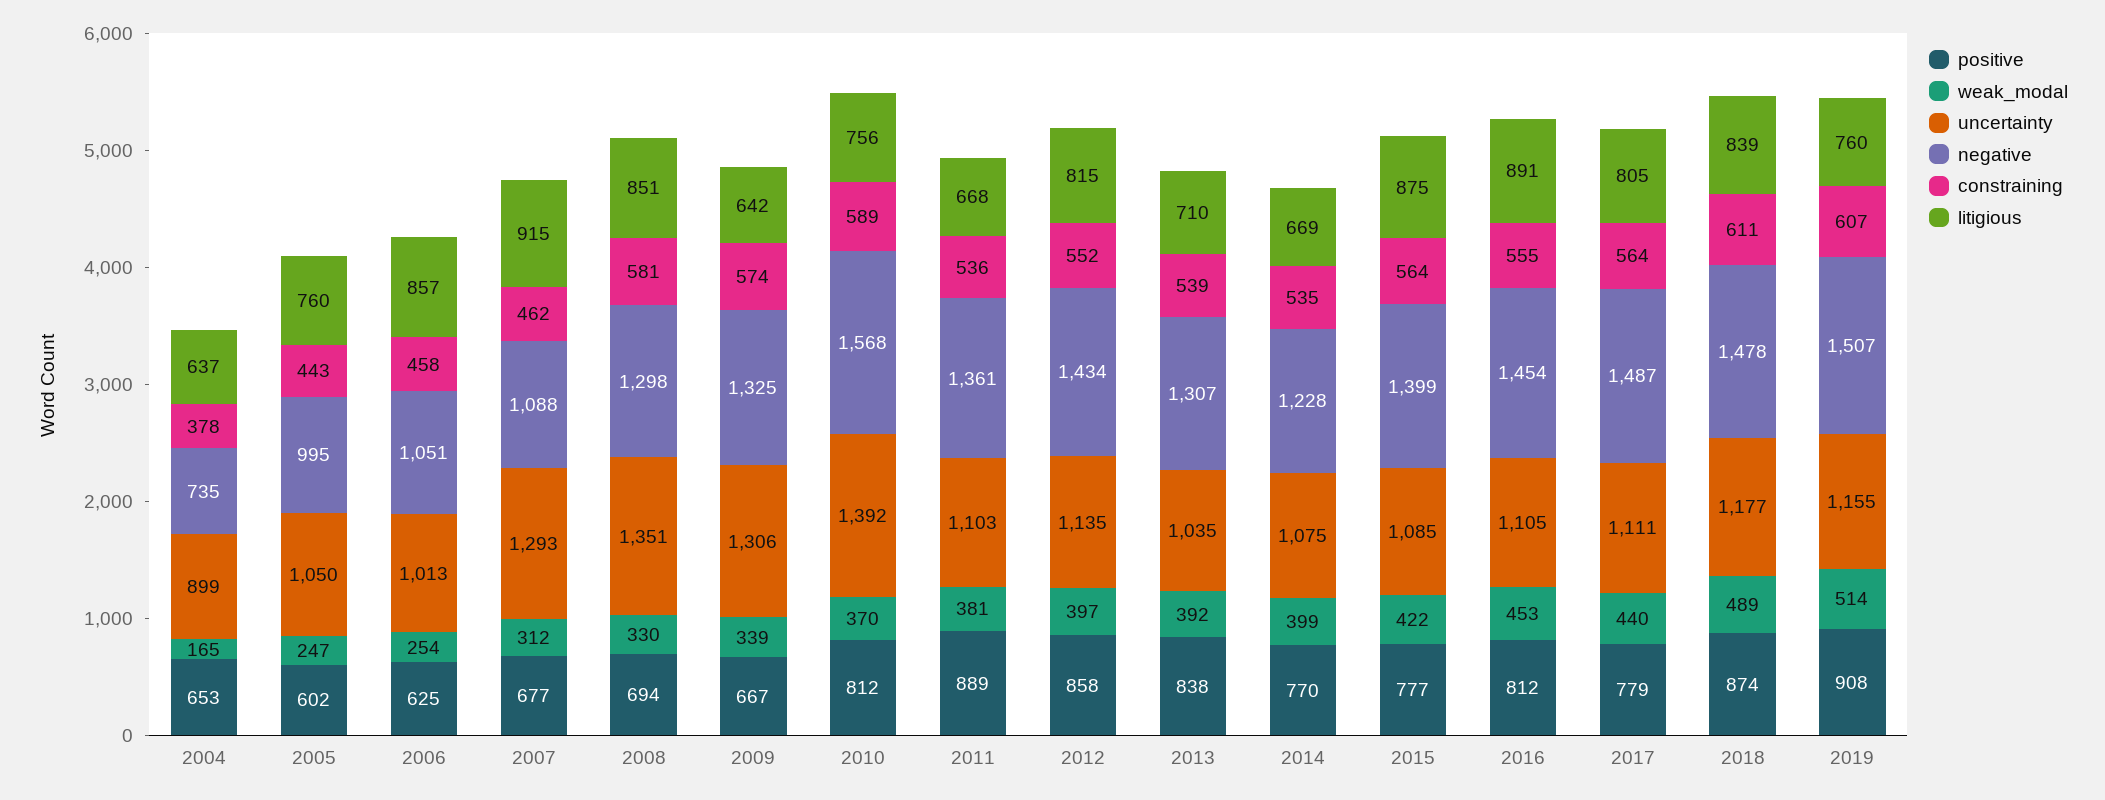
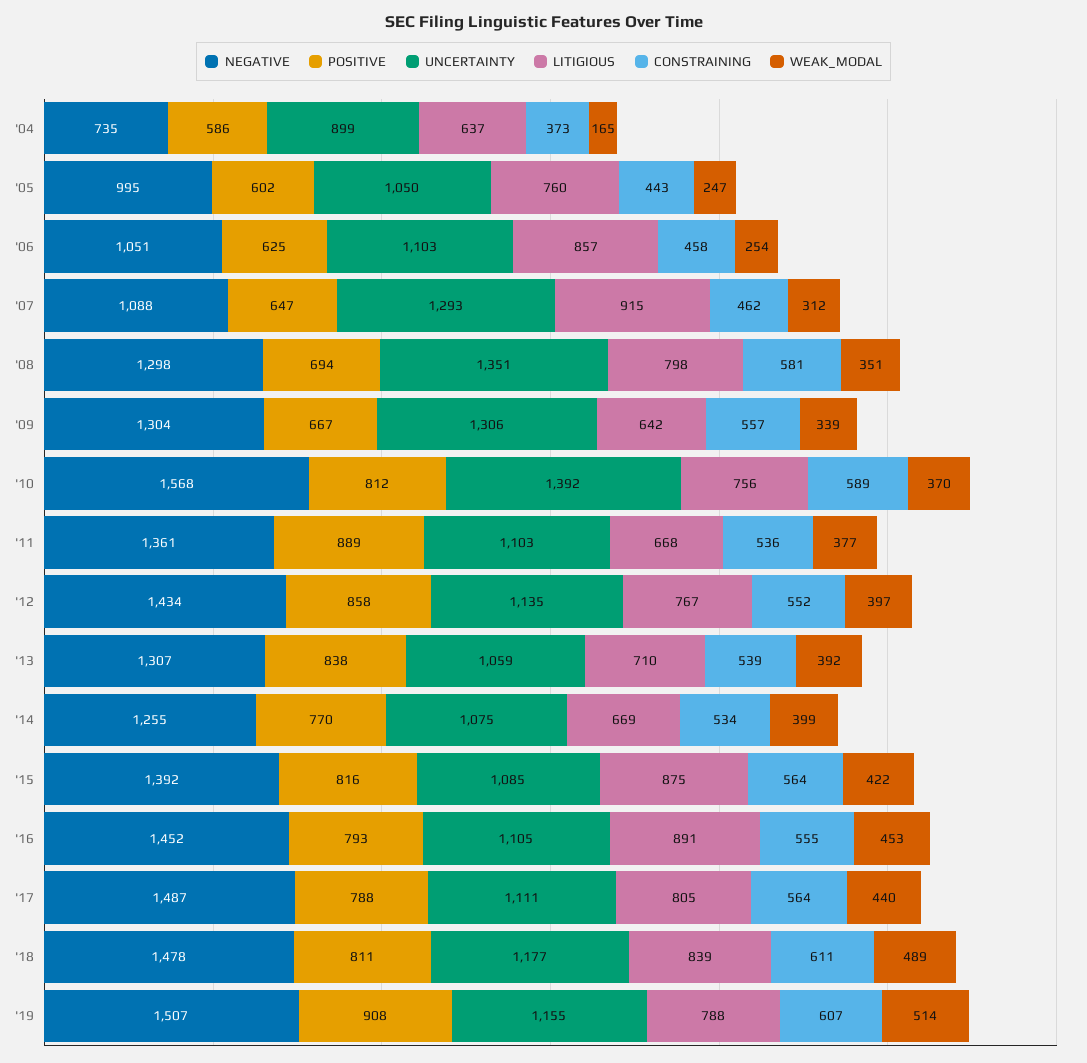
  {
    "positive": {
-     "2004": 653,
+     "2004": 586,
      "2005": 602,
      "2006": 625,
-     "2007": 677,
+     "2007": 647,
      "2008": 694,
      "2009": 667,
      "2010": 812,
      "2011": 889,
      "2012": 858,
      "2013": 838,
      "2014": 770,
-     "2015": 777,
+     "2015": 816,
-     "2016": 812,
+     "2016": 793,
-     "2017": 779,
+     "2017": 788,
-     "2018": 874,
+     "2018": 811,
      "2019": 908
    },
    "weak_modal": {
      "2004": 165,
      "2005": 247,
      "2006": 254,
      "2007": 312,
-     "2008": 330,
+     "2008": 351,
      "2009": 339,
      "2010": 370,
-     "2011": 381,
+     "2011": 377,
      "2012": 397,
      "2013": 392,
      "2014": 399,
      "2015": 422,
      "2016": 453,
      "2017": 440,
      "2018": 489,
      "2019": 514
    },
    "uncertainty": {
      "2004": 899,
      "2005": 1050,
-     "2006": 1013,
+     "2006": 1103,
      "2007": 1293,
      "2008": 1351,
      "2009": 1306,
      "2010": 1392,
      "2011": 1103,
      "2012": 1135,
-     "2013": 1035,
+     "2013": 1059,
      "2014": 1075,
      "2015": 1085,
      "2016": 1105,
      "2017": 1111,
      "2018": 1177,
      "2019": 1155
    },
    "negative": {
      "2004": 735,
      "2005": 995,
      "2006": 1051,
      "2007": 1088,
      "2008": 1298,
-     "2009": 1325,
+     "2009": 1304,
      "2010": 1568,
      "2011": 1361,
      "2012": 1434,
      "2013": 1307,
-     "2014": 1228,
+     "2014": 1255,
-     "2015": 1399,
+     "2015": 1392,
-     "2016": 1454,
+     "2016": 1452,
      "2017": 1487,
      "2018": 1478,
      "2019": 1507
    },
    "constraining": {
-     "2004": 378,
+     "2004": 373,
      "2005": 443,
      "2006": 458,
      "2007": 462,
      "2008": 581,
-     "2009": 574,
+     "2009": 557,
      "2010": 589,
      "2011": 536,
      "2012": 552,
      "2013": 539,
-     "2014": 535,
+     "2014": 534,
      "2015": 564,
      "2016": 555,
      "2017": 564,
      "2018": 611,
      "2019": 607
    },
    "litigious": {
      "2004": 637,
      "2005": 760,
      "2006": 857,
      "2007": 915,
-     "2008": 851,
+     "2008": 798,
      "2009": 642,
      "2010": 756,
      "2011": 668,
-     "2012": 815,
+     "2012": 767,
      "2013": 710,
      "2014": 669,
      "2015": 875,
      "2016": 891,
      "2017": 805,
      "2018": 839,
-     "2019": 760
+     "2019": 788
    }
  }

